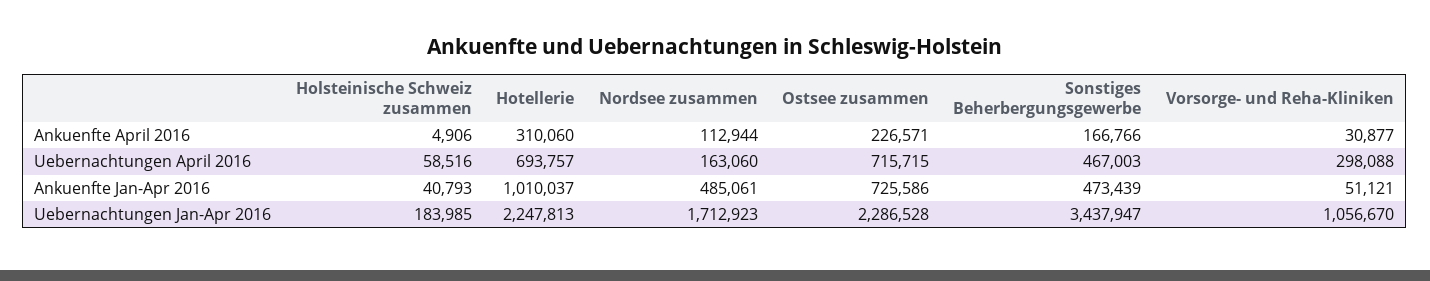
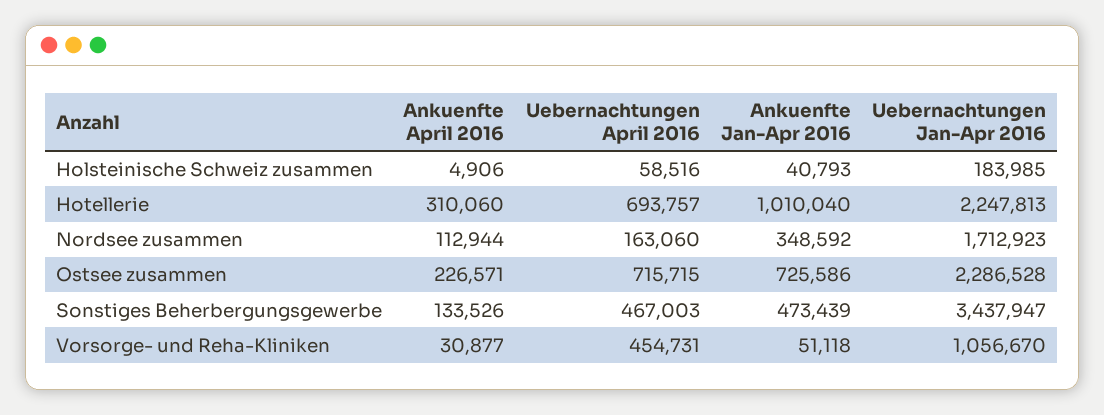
  {
    "Holsteinische Schweiz zusammen": {
      "Ankuenfte April 2016": 4906,
      "Uebernachtungen April 2016": 58516,
      "Ankuenfte Jan-Apr 2016": 40793,
      "Uebernachtungen Jan-Apr 2016": 183985
    },
    "Hotellerie": {
      "Ankuenfte April 2016": 310060,
      "Uebernachtungen April 2016": 693757,
-     "Ankuenfte Jan-Apr 2016": 1010037,
+     "Ankuenfte Jan-Apr 2016": 1010040,
      "Uebernachtungen Jan-Apr 2016": 2247813
    },
    "Nordsee zusammen": {
      "Ankuenfte April 2016": 112944,
      "Uebernachtungen April 2016": 163060,
-     "Ankuenfte Jan-Apr 2016": 485061,
+     "Ankuenfte Jan-Apr 2016": 348592,
      "Uebernachtungen Jan-Apr 2016": 1712923
    },
    "Ostsee zusammen": {
      "Ankuenfte April 2016": 226571,
      "Uebernachtungen April 2016": 715715,
      "Ankuenfte Jan-Apr 2016": 725586,
      "Uebernachtungen Jan-Apr 2016": 2286528
    },
    "Sonstiges Beherbergungsgewerbe": {
-     "Ankuenfte April 2016": 166766,
+     "Ankuenfte April 2016": 133526,
      "Uebernachtungen April 2016": 467003,
      "Ankuenfte Jan-Apr 2016": 473439,
      "Uebernachtungen Jan-Apr 2016": 3437947
    },
    "Vorsorge- und Reha-Kliniken": {
      "Ankuenfte April 2016": 30877,
-     "Uebernachtungen April 2016": 298088,
+     "Uebernachtungen April 2016": 454731,
-     "Ankuenfte Jan-Apr 2016": 51121,
+     "Ankuenfte Jan-Apr 2016": 51118,
      "Uebernachtungen Jan-Apr 2016": 1056670
    }
  }

